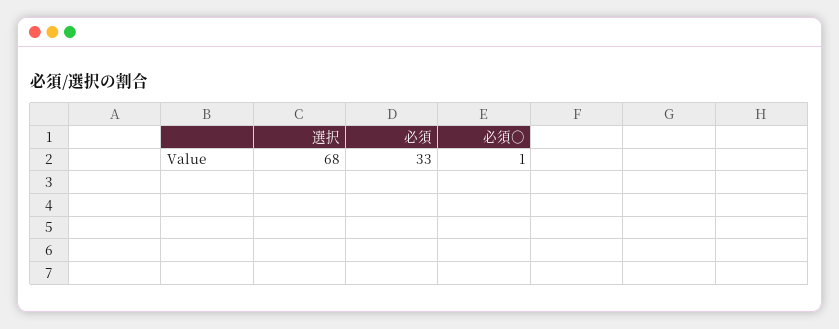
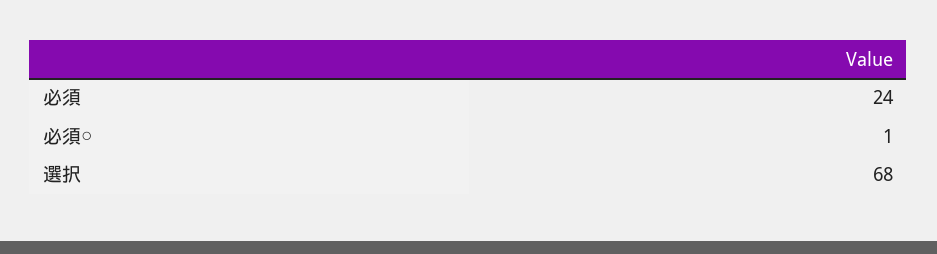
  {
    "選択": 68,
-   "必須": 33,
+   "必須": 24,
    "必須○": 1
  }

